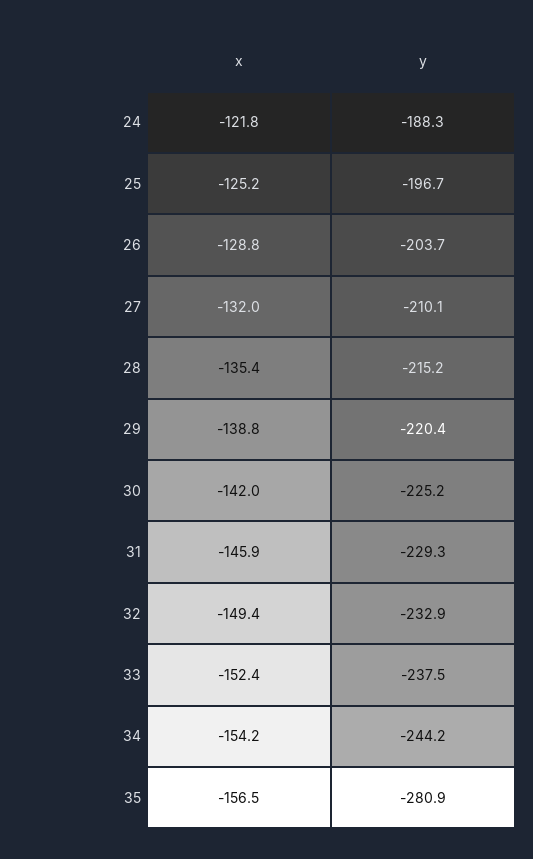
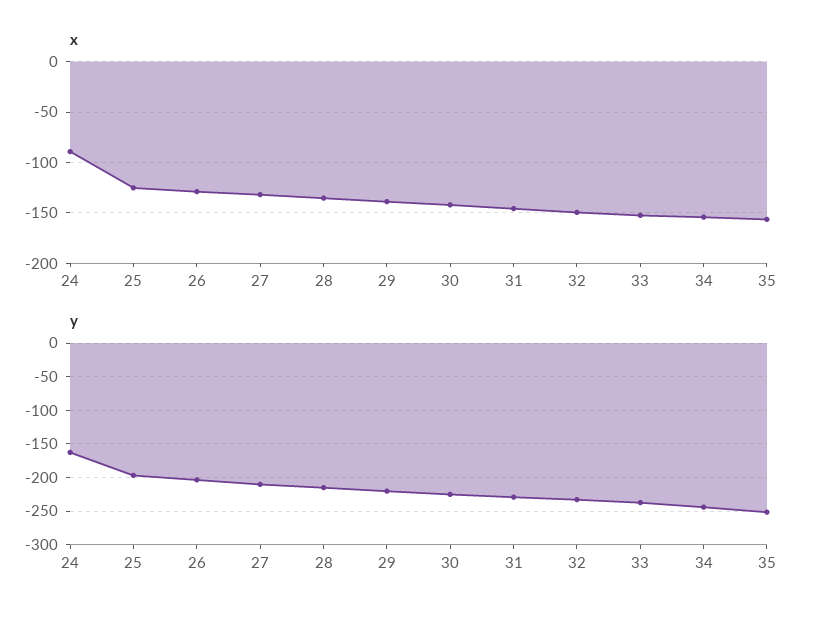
  {
    "x": {
-     "24": -121.8,
+     "24": -90,
      "25": -125.2,
      "26": -128.8,
      "27": -132,
      "28": -135.4,
      "29": -138.8,
      "30": -142,
      "31": -145.9,
      "32": -149.4,
      "33": -152.4,
      "34": -154.2,
      "35": -156.5
    },
    "y": {
-     "24": -188.3,
+     "24": -160,
      "25": -196.7,
      "26": -203.7,
      "27": -210.1,
      "28": -215.2,
      "29": -220.4,
      "30": -225.2,
      "31": -229.3,
      "32": -232.9,
      "33": -237.5,
      "34": -244.2,
-     "35": -280.9
+     "35": -250
    }
  }

